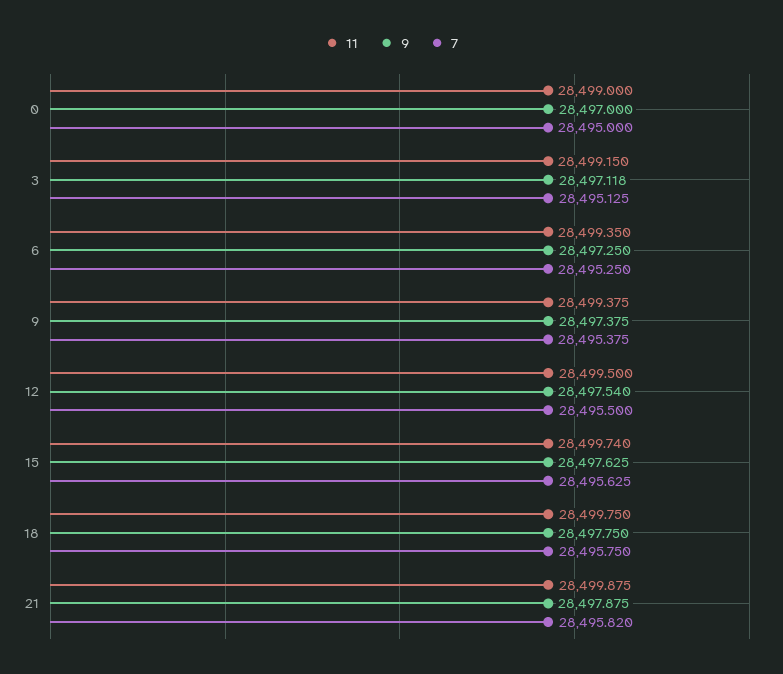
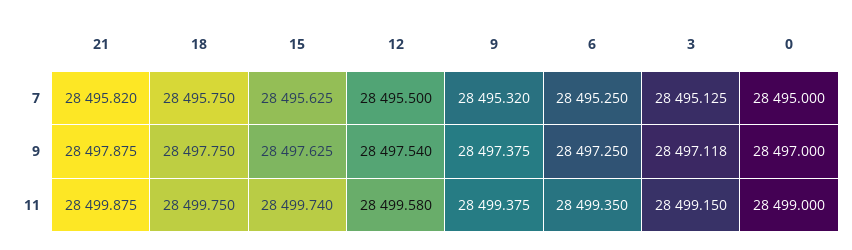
  {
    "11": {
      "0": 28499,
      "3": 28499.15,
      "6": 28499.35,
      "9": 28499.375,
-     "12": 28499.5,
+     "12": 28499.58,
      "15": 28499.74,
      "18": 28499.75,
      "21": 28499.875
    },
    "9": {
      "0": 28497,
      "3": 28497.118,
      "6": 28497.25,
      "9": 28497.375,
      "12": 28497.54,
      "15": 28497.625,
      "18": 28497.75,
      "21": 28497.875
    },
    "7": {
      "0": 28495,
      "3": 28495.125,
      "6": 28495.25,
-     "9": 28495.375,
+     "9": 28495.32,
      "12": 28495.5,
      "15": 28495.625,
      "18": 28495.75,
      "21": 28495.82
    }
  }

